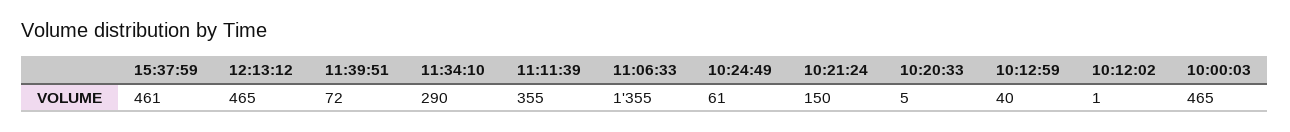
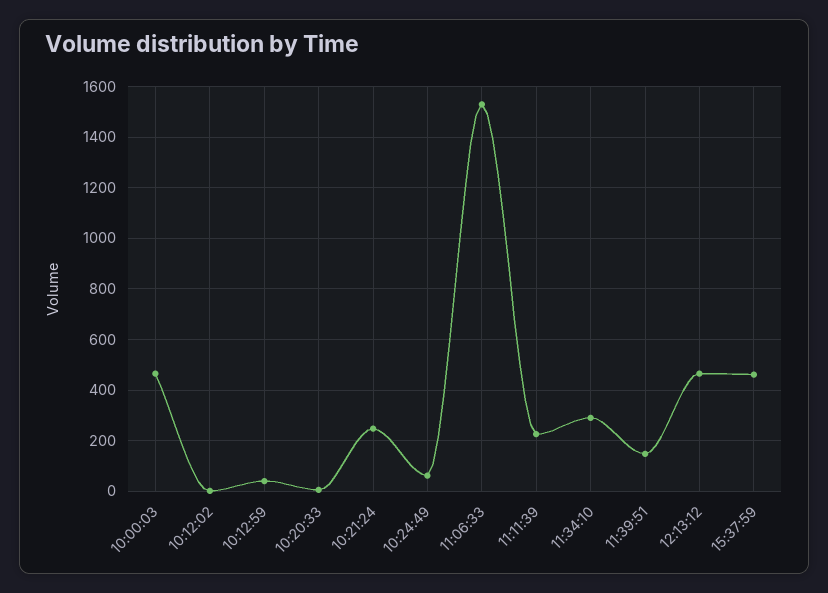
  {
    "15:37:59": 461,
    "12:13:12": 465,
-   "11:39:51": 72,
+   "11:39:51": 150,
    "11:34:10": 290,
-   "11:11:39": 355,
+   "11:11:39": 225,
-   "11:06:33": 1355,
+   "11:06:33": 1525,
    "10:24:49": 61,
-   "10:21:24": 150,
+   "10:21:24": 250,
    "10:20:33": 5,
    "10:12:59": 40,
    "10:12:02": 1,
    "10:00:03": 465
  }

